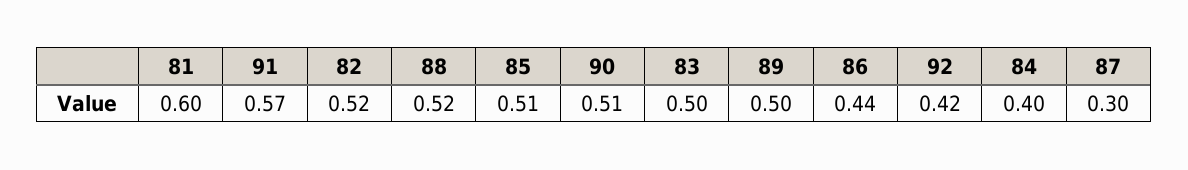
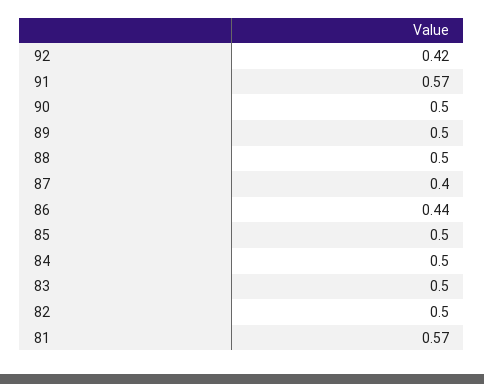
  {
-   "81": 0.6,
+   "81": 0.57,
    "91": 0.57,
-   "82": 0.52,
+   "82": 0.5,
-   "88": 0.52,
+   "88": 0.5,
-   "85": 0.51,
+   "85": 0.5,
-   "90": 0.51,
+   "90": 0.5,
    "83": 0.5,
    "89": 0.5,
    "86": 0.44,
    "92": 0.42,
-   "84": 0.4,
+   "84": 0.5,
-   "87": 0.3
+   "87": 0.4
  }

